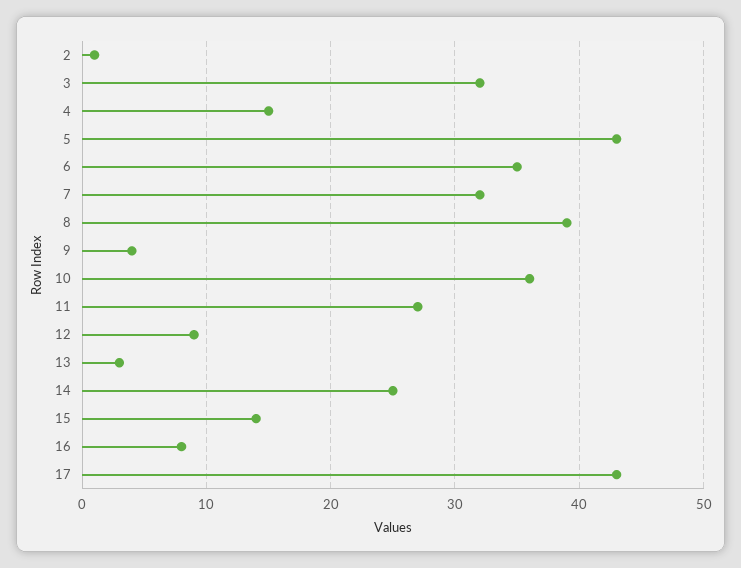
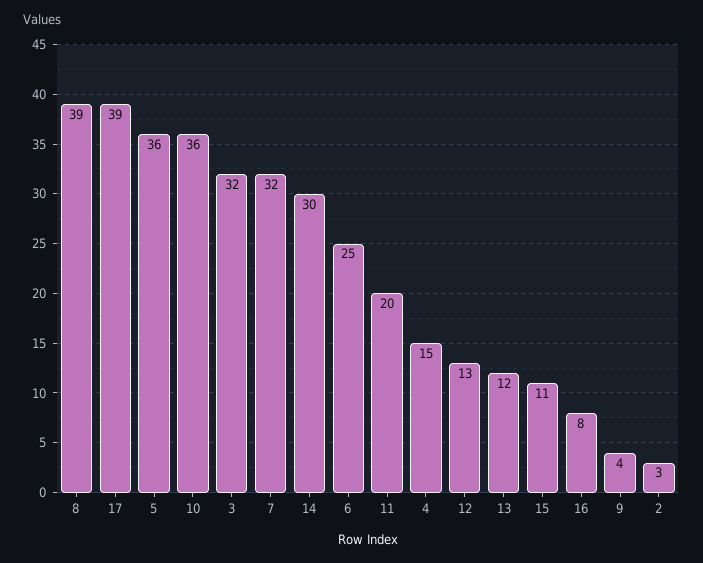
  {
-   "2": 1,
+   "2": 3,
    "3": 32,
    "4": 15,
-   "5": 43,
+   "5": 36,
-   "6": 35,
+   "6": 25,
    "7": 32,
    "8": 39,
    "9": 4,
    "10": 36,
-   "11": 27,
+   "11": 20,
-   "12": 9,
+   "12": 13,
-   "13": 3,
+   "13": 12,
-   "14": 25,
+   "14": 30,
-   "15": 14,
+   "15": 11,
    "16": 8,
-   "17": 43
+   "17": 39
  }

